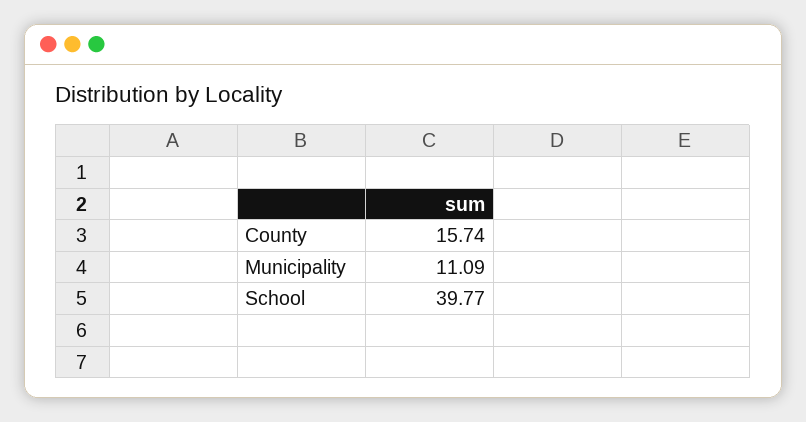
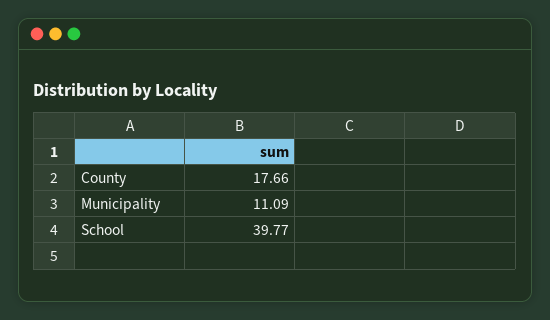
  {
-   "County": 15.74,
+   "County": 17.66,
    "Municipality": 11.09,
    "School": 39.77
  }

